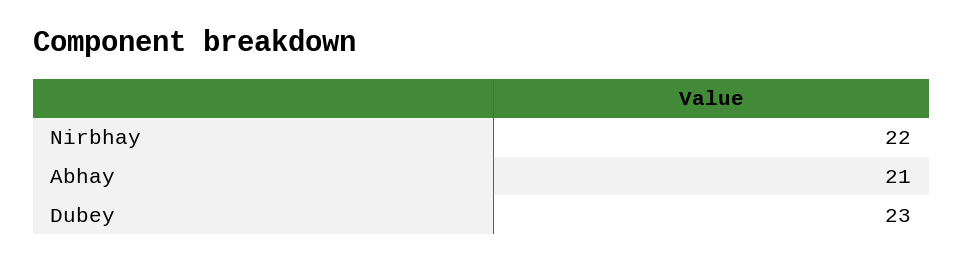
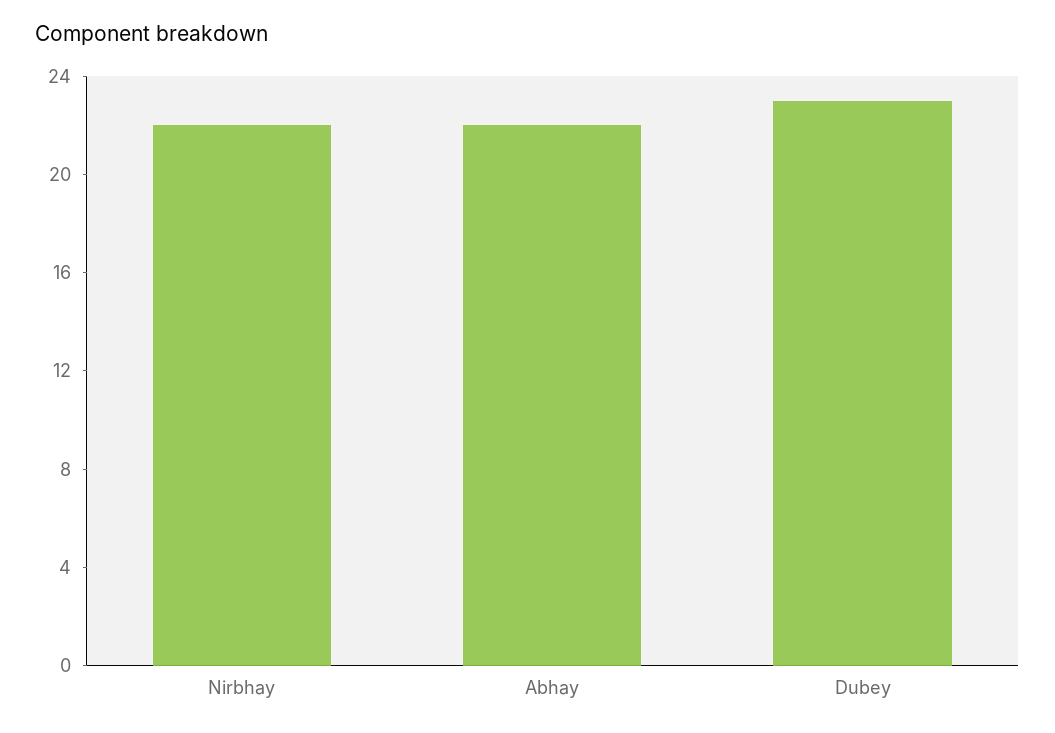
  {
    "Nirbhay": 22,
-   "Abhay": 21,
+   "Abhay": 22,
    "Dubey": 23
  }

